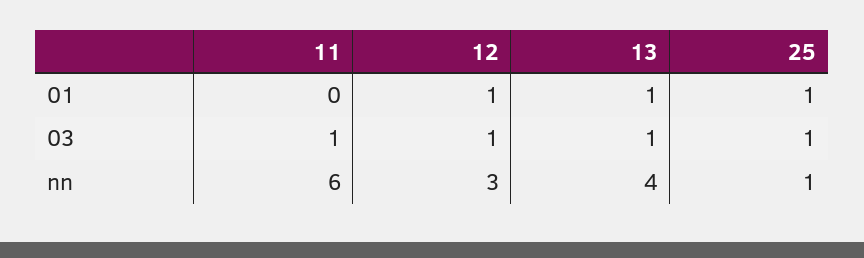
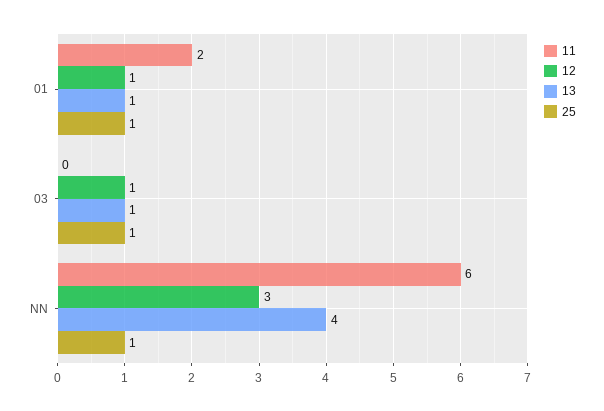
  {
    "11": {
-     "01": 0,
+     "01": 2,
-     "03": 1,
+     "03": 0,
      "nn": 6
    },
    "12": {
      "01": 1,
      "03": 1,
      "nn": 3
    },
    "13": {
      "01": 1,
      "03": 1,
      "nn": 4
    },
    "25": {
      "01": 1,
      "03": 1,
      "nn": 1
    }
  }

